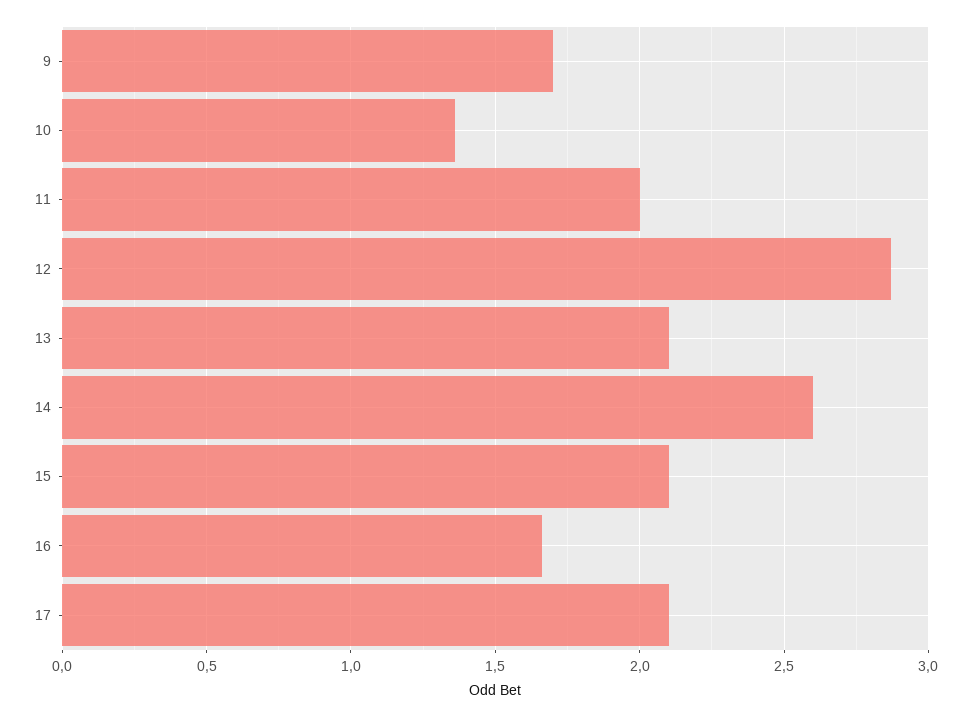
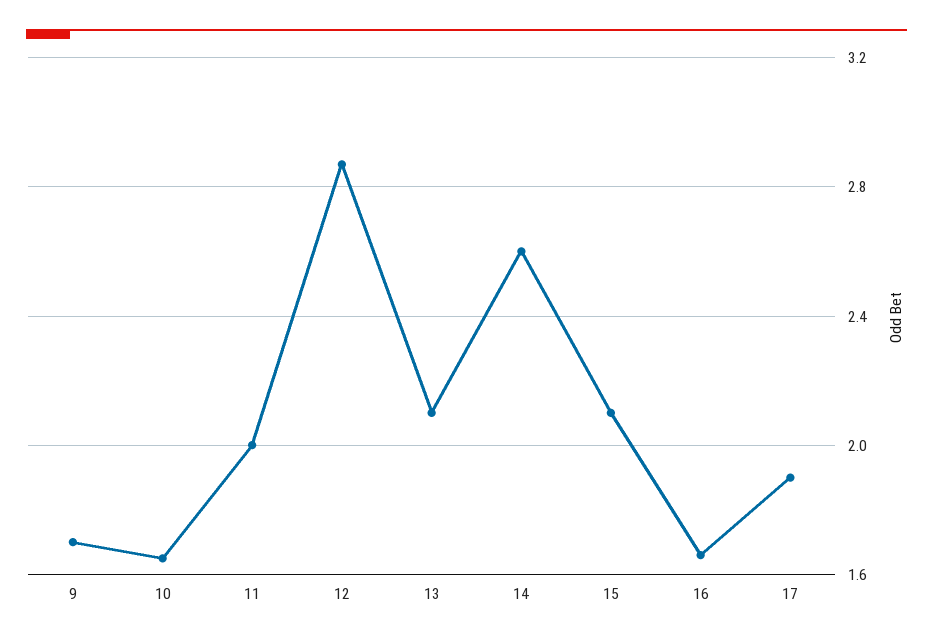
  {
    "9": 1.7,
-   "10": 1.35,
+   "10": 1.65,
    "11": 2,
    "12": 2.85,
    "13": 2.1,
    "14": 2.6,
    "15": 2.1,
    "16": 1.65,
-   "17": 2.1
+   "17": 1.9
  }

